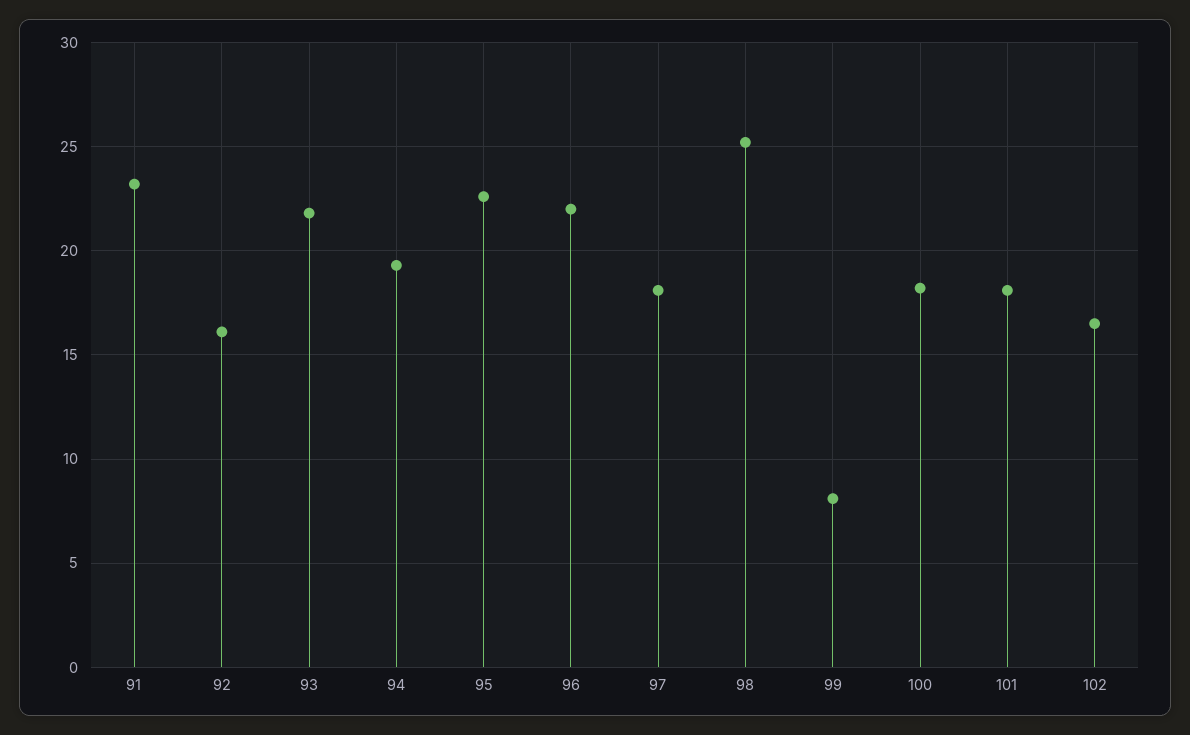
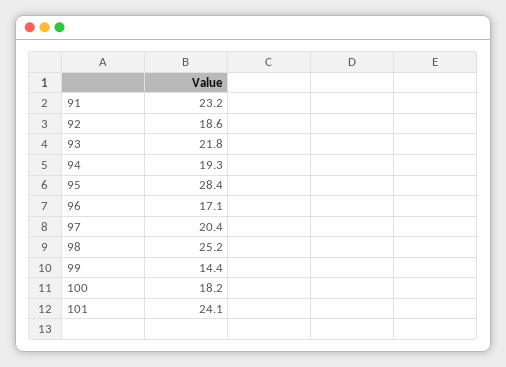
  {
    "91": 23.2,
-   "92": 16,
+   "92": 18.6,
    "93": 21.8,
    "94": 19.3,
-   "95": 22.5,
+   "95": 28.4,
-   "96": 22,
+   "96": 17.1,
-   "97": 18,
+   "97": 20.4,
    "98": 25.2,
-   "99": 8,
+   "99": 14.4,
    "100": 18.2,
-   "101": 18,
+   "101": 24.1
-   "102": 16.5
  }

